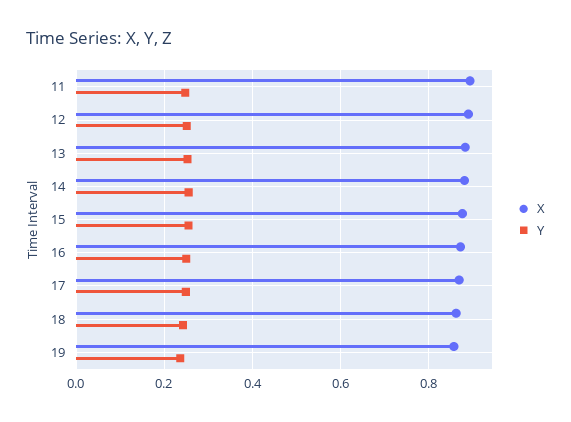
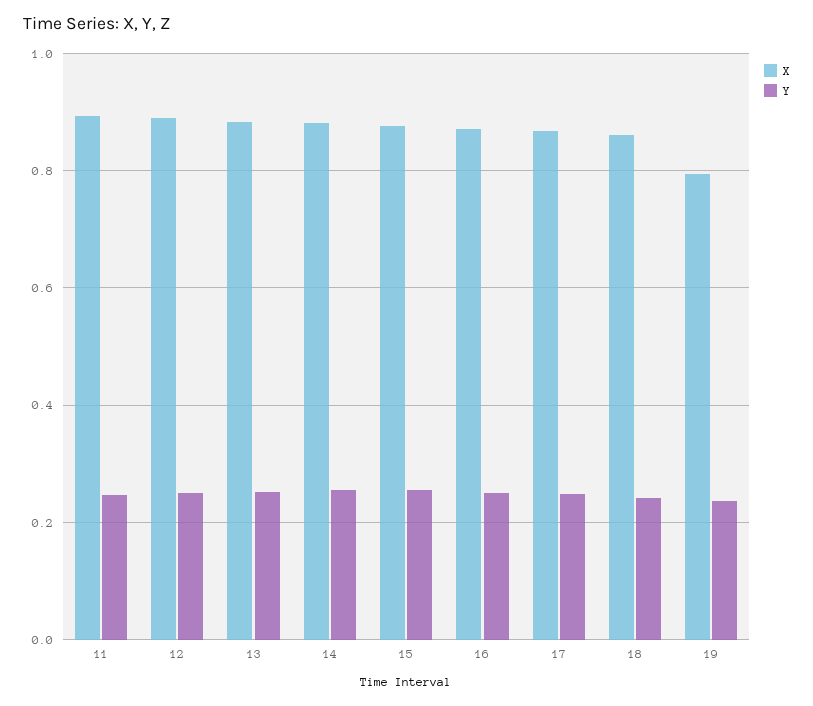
  {
    "X": {
      "11": 0.9,
      "12": 0.88,
      "13": 0.88,
      "14": 0.88,
      "15": 0.88,
      "16": 0.88,
      "17": 0.86,
      "18": 0.86,
-     "19": 0.86
+     "19": 0.8
    },
    "Y": {
      "11": 0.24,
      "12": 0.26,
      "13": 0.26,
      "14": 0.26,
      "15": 0.26,
      "16": 0.24,
      "17": 0.24,
      "18": 0.24,
      "19": 0.24
    }
  }

